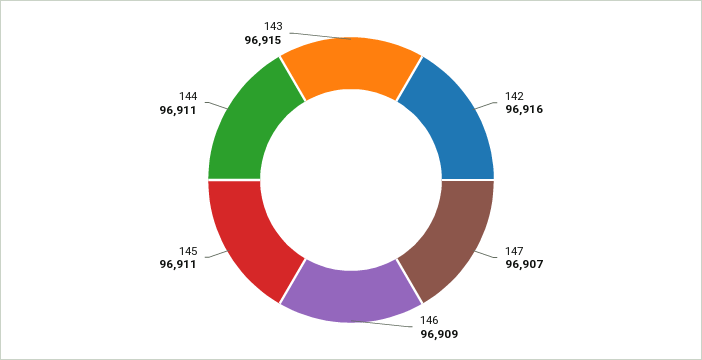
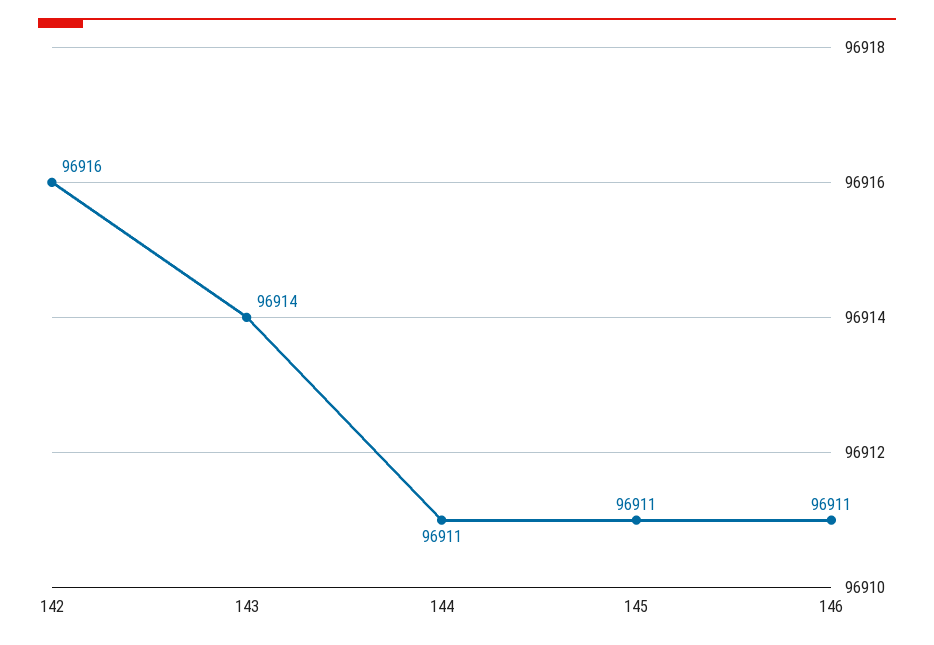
  {
    "142": 96916,
-   "147": 96907,
-   "146": 96909,
+   "146": 96911,
    "145": 96911,
    "144": 96911,
-   "143": 96915
+   "143": 96914
  }

